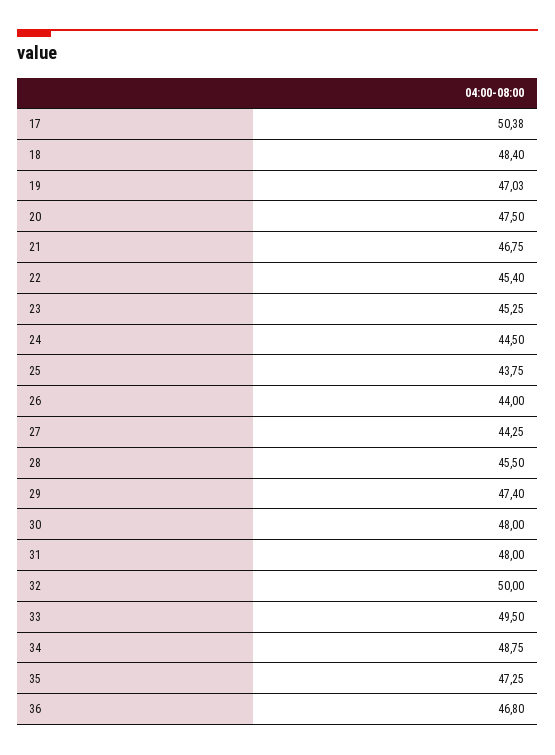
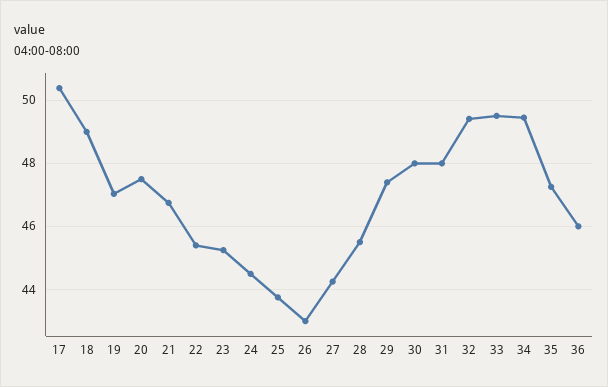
  {
    "17": 50.38,
-   "18": 48.4,
+   "18": 49,
    "19": 47.03,
    "20": 47.5,
    "21": 46.75,
    "22": 45.4,
    "23": 45.25,
    "24": 44.5,
    "25": 43.75,
-   "26": 44,
+   "26": 43,
    "27": 44.25,
    "28": 45.5,
    "29": 47.4,
    "30": 48,
    "31": 48,
-   "32": 50,
+   "32": 49.4,
    "33": 49.5,
-   "34": 48.75,
+   "34": 49.4,
    "35": 47.25,
-   "36": 46.8
+   "36": 46
  }

